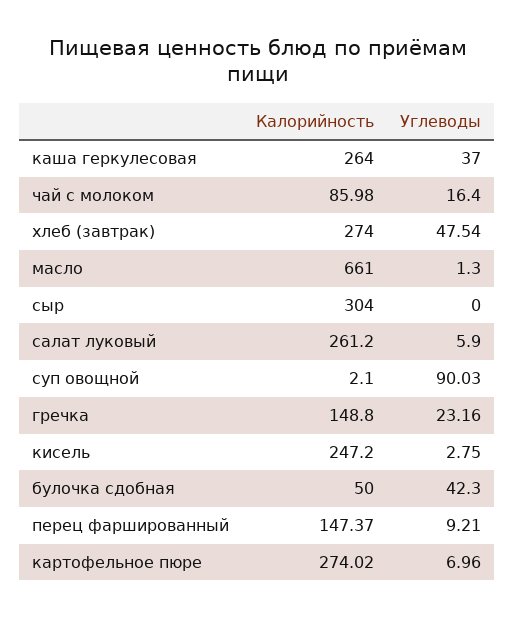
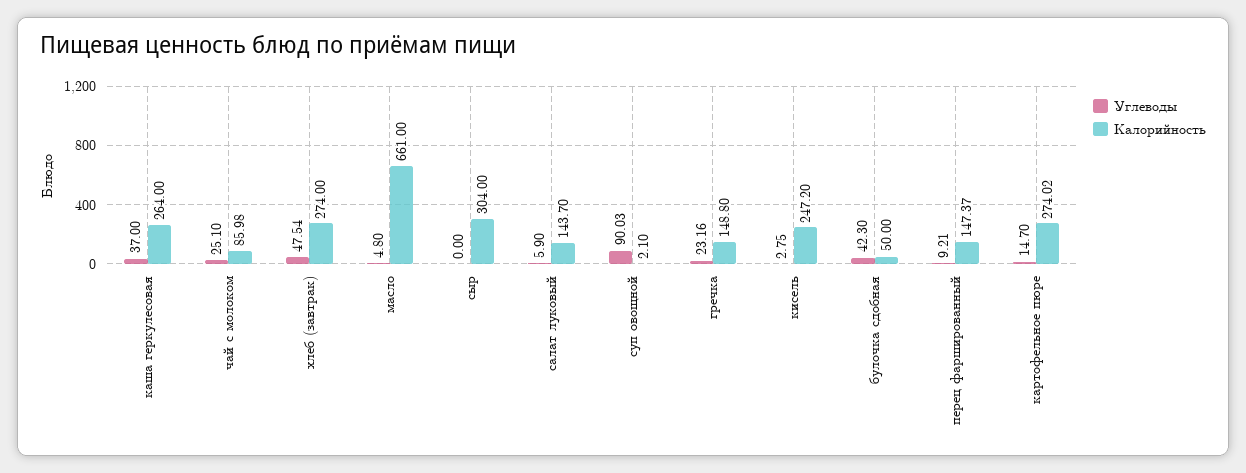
  {
    "Калорийность": {
      "каша геркулесовая": 264,
      "чай с молоком": 85.98,
      "хлеб (завтрак)": 274,
      "масло": 661,
      "сыр": 304,
-     "салат луковый": 261.2,
+     "салат луковый": 143.7,
      "суп овощной": 2.1,
      "гречка": 148.8,
      "кисель": 247.2,
      "булочка сдобная": 50,
      "перец фаршированный": 147.37,
      "картофельное пюре": 274.02
    },
    "Углеводы": {
      "каша геркулесовая": 37,
-     "чай с молоком": 16.4,
+     "чай с молоком": 25.1,
      "хлеб (завтрак)": 47.54,
-     "масло": 1.3,
+     "масло": 4.8,
      "сыр": 0,
      "салат луковый": 5.9,
      "суп овощной": 90.03,
      "гречка": 23.16,
      "кисель": 2.75,
      "булочка сдобная": 42.3,
      "перец фаршированный": 9.21,
-     "картофельное пюре": 6.96
+     "картофельное пюре": 14.7
    }
  }

